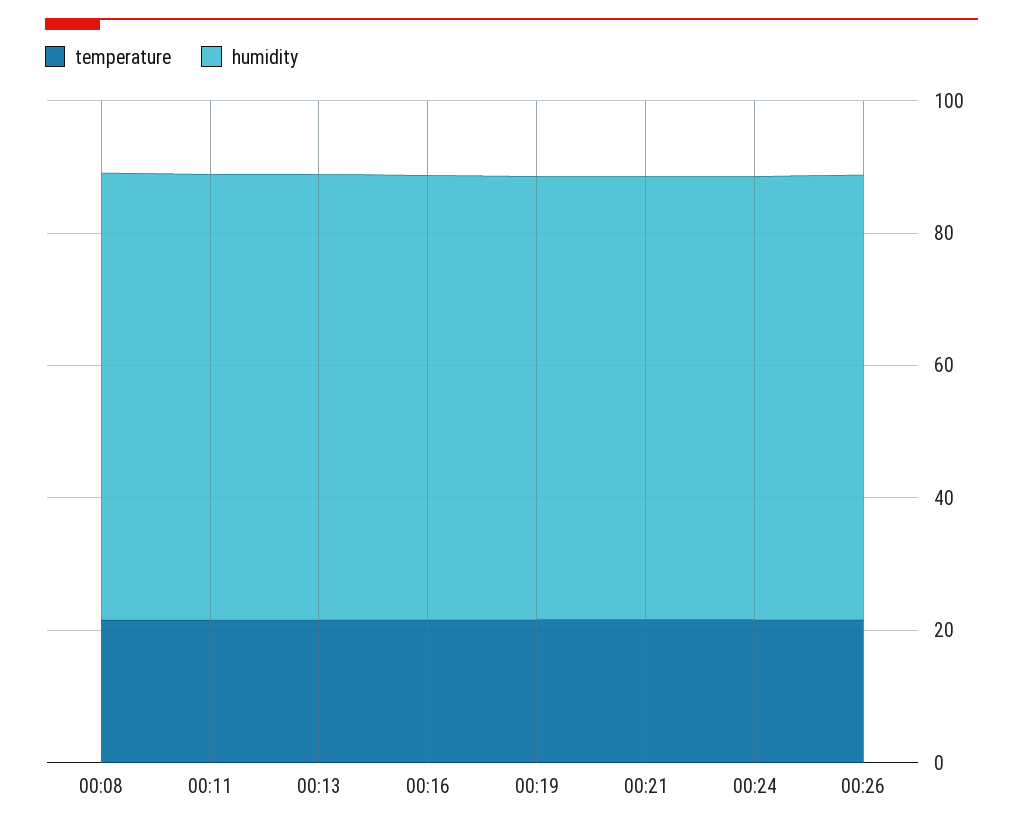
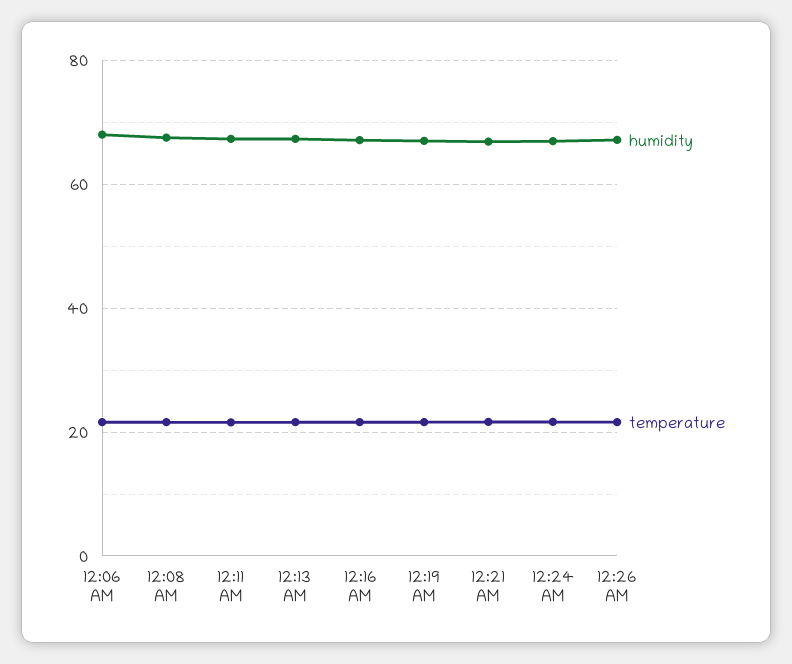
  {
    "temperature": {
      "00:08": 22,
      "00:11": 22,
      "00:13": 22,
      "00:16": 22,
      "00:19": 22,
      "00:21": 22,
      "00:24": 22,
-     "00:26": 22
+     "00:26": 22,
+     "12:06 AM": 22
    },
    "humidity": {
      "00:08": 68,
      "00:11": 68,
      "00:13": 68,
      "00:16": 68,
      "00:19": 66,
      "00:21": 66,
      "00:24": 66,
-     "00:26": 68
+     "00:26": 68,
+     "12:06 AM": 68
    }
  }

